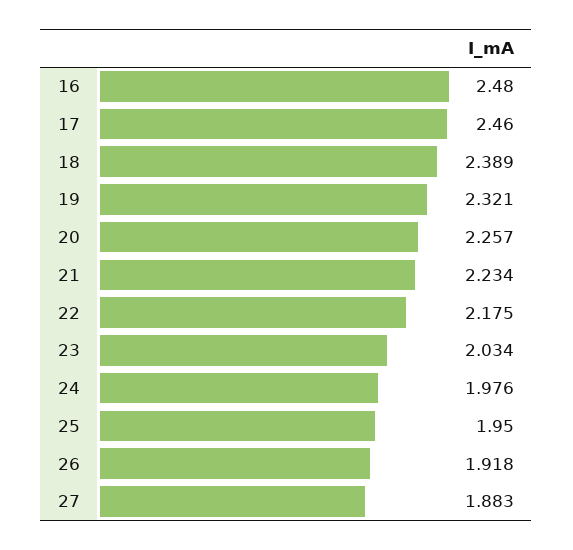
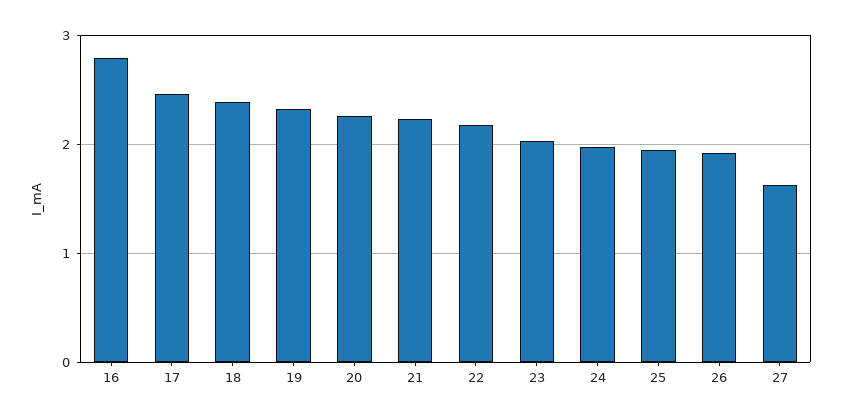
  {
-   "16": 2.48,
+   "16": 2.8,
    "17": 2.46,
    "18": 2.389,
    "19": 2.321,
    "20": 2.257,
    "21": 2.234,
    "22": 2.175,
    "23": 2.034,
    "24": 1.976,
    "25": 1.95,
    "26": 1.918,
-   "27": 1.883
+   "27": 1.6
  }

